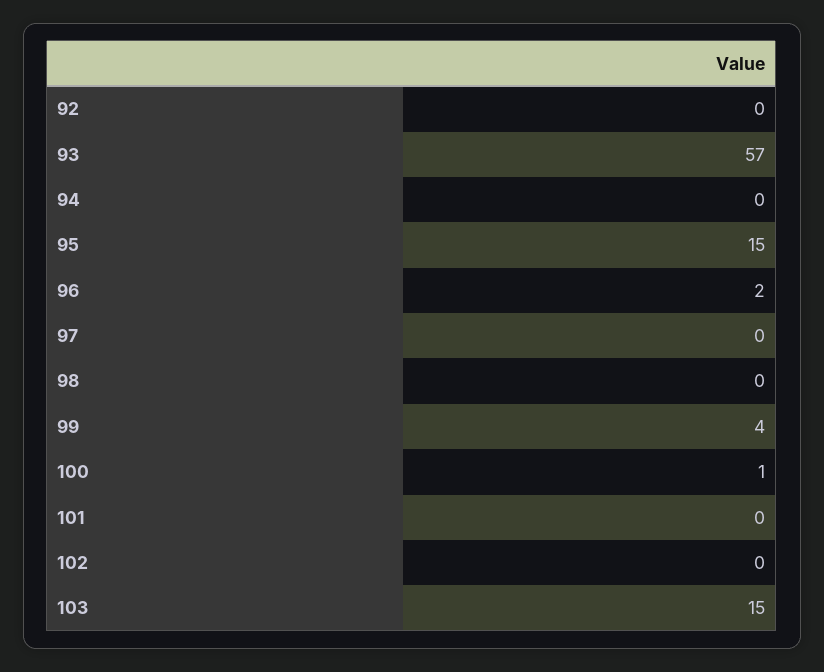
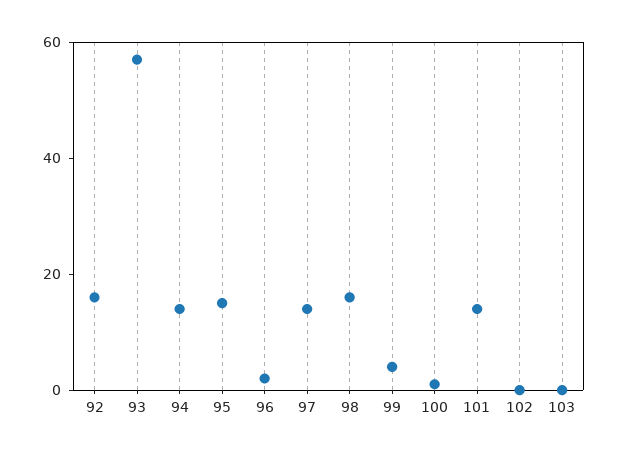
  {
-   "92": 0,
+   "92": 15,
    "93": 57,
-   "94": 0,
+   "94": 15,
    "95": 15,
    "96": 2,
-   "97": 0,
+   "97": 15,
-   "98": 0,
+   "98": 15,
    "99": 4,
    "100": 1,
-   "101": 0,
+   "101": 15,
    "102": 0,
-   "103": 15
+   "103": 0
  }

